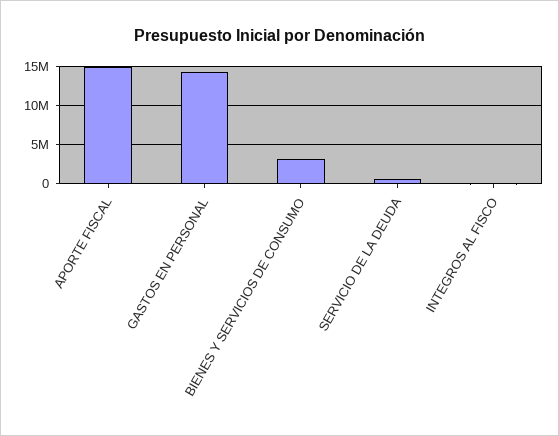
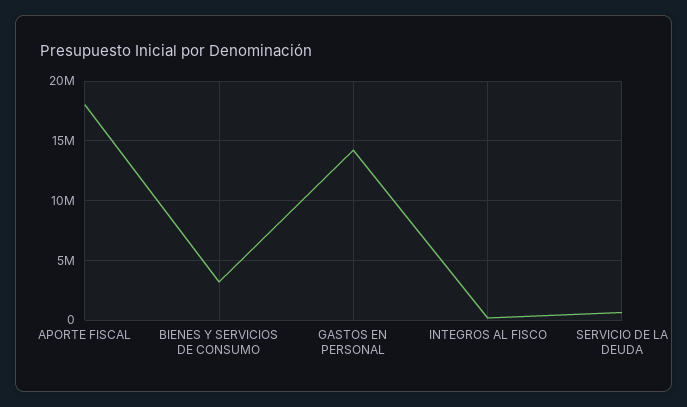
  {
-   "APORTE FISCAL": 15000000,
+   "APORTE FISCAL": 18000000,
    "GASTOS EN PERSONAL": 14000000,
    "BIENES Y SERVICIOS DE CONSUMO": 3000000,
    "SERVICIO DE LA DEUDA": 1000000,
    "INTEGROS AL FISCO": 0
  }

